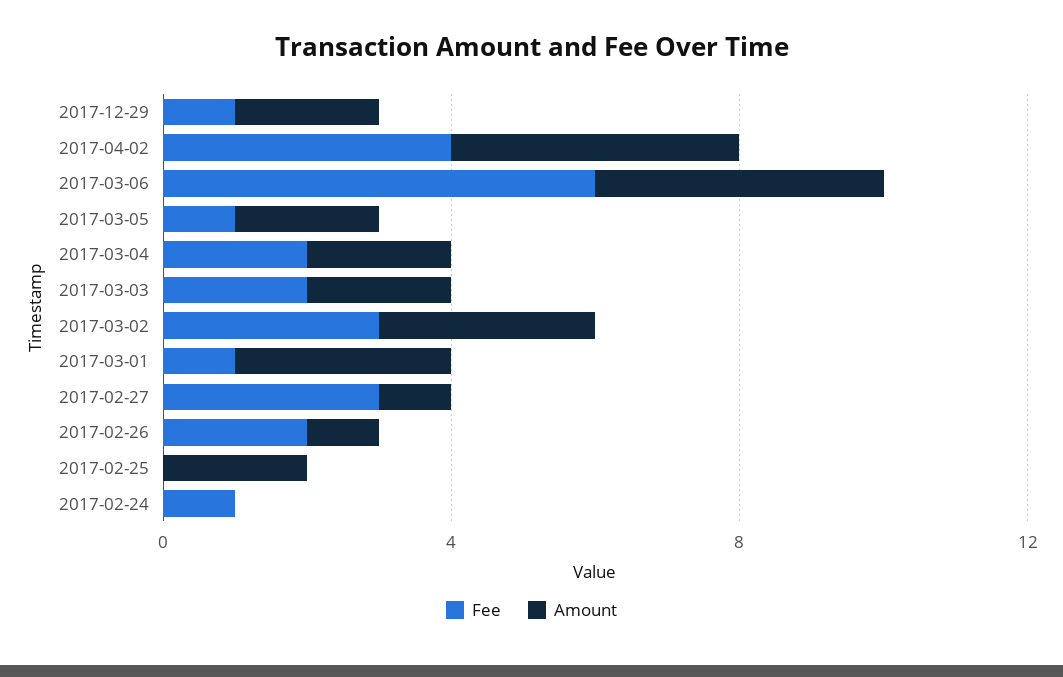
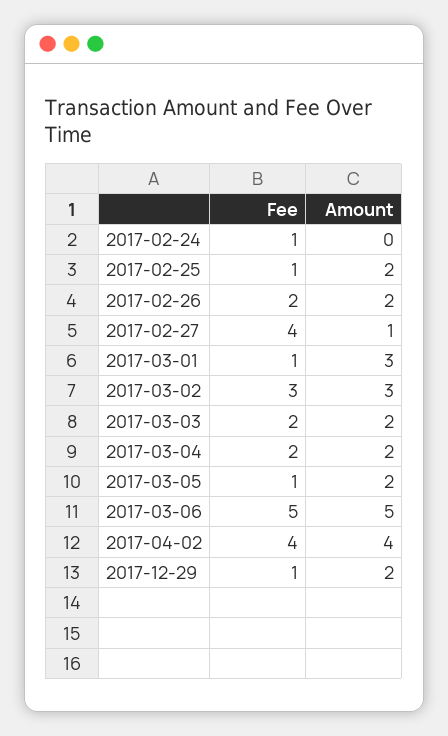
  {
    "Fee": {
      "2017-12-29": 1,
      "2017-04-02": 4,
-     "2017-03-06": 6,
+     "2017-03-06": 5,
      "2017-03-05": 1,
      "2017-03-04": 2,
      "2017-03-03": 2,
      "2017-03-02": 3,
      "2017-03-01": 1,
-     "2017-02-27": 3,
+     "2017-02-27": 4,
      "2017-02-26": 2,
-     "2017-02-25": 0,
+     "2017-02-25": 1,
      "2017-02-24": 1
    },
    "Amount": {
      "2017-12-29": 2,
      "2017-04-02": 4,
-     "2017-03-06": 4,
+     "2017-03-06": 5,
      "2017-03-05": 2,
      "2017-03-04": 2,
      "2017-03-03": 2,
      "2017-03-02": 3,
      "2017-03-01": 3,
      "2017-02-27": 1,
-     "2017-02-26": 1,
+     "2017-02-26": 2,
      "2017-02-25": 2,
      "2017-02-24": 0
    }
  }

